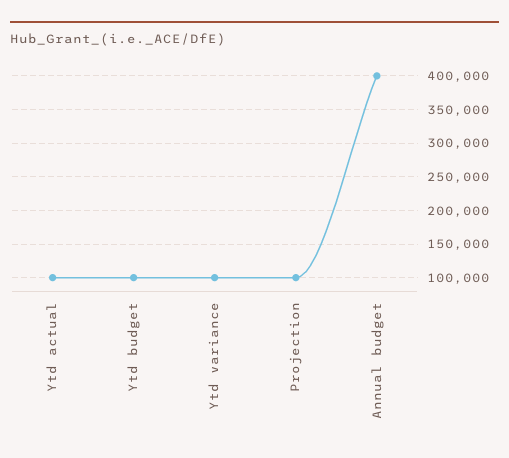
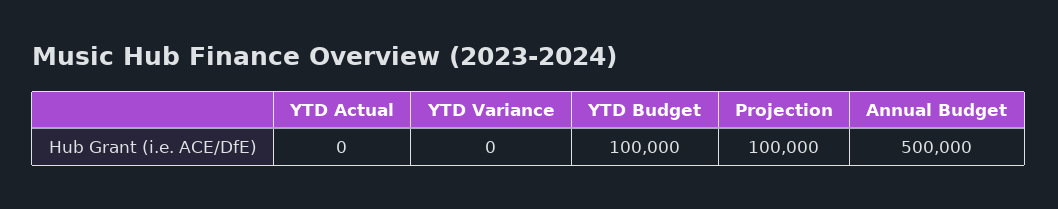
  {
-   "Ytd actual": 100000,
+   "Ytd actual": 0,
    "Ytd budget": 100000,
-   "Ytd variance": 100000,
+   "Ytd variance": 0,
    "Projection": 100000,
-   "Annual budget": 400000
+   "Annual budget": 500000
  }

